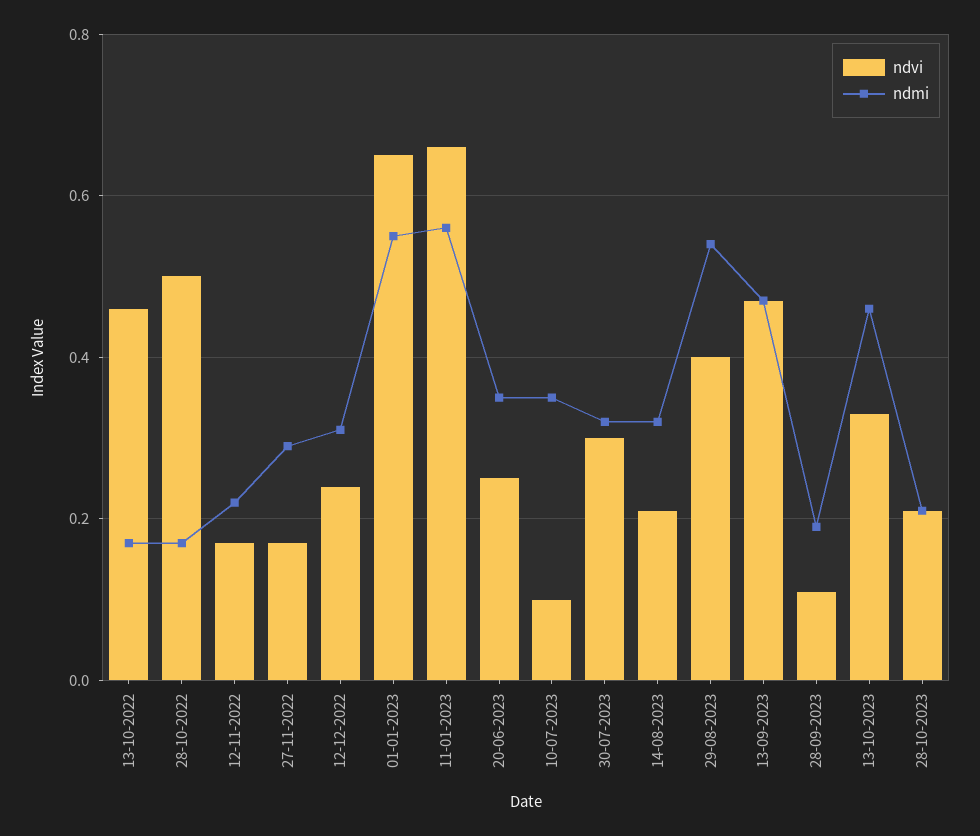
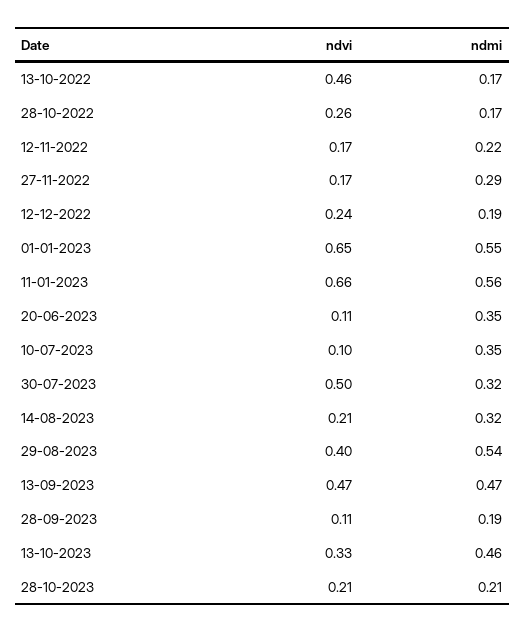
  {
    "ndvi": {
      "13-10-2022": 0.46,
-     "28-10-2022": 0.5,
+     "28-10-2022": 0.26,
      "12-11-2022": 0.17,
      "27-11-2022": 0.17,
      "12-12-2022": 0.24,
      "01-01-2023": 0.65,
      "11-01-2023": 0.66,
-     "20-06-2023": 0.25,
+     "20-06-2023": 0.11,
      "10-07-2023": 0.1,
-     "30-07-2023": 0.3,
+     "30-07-2023": 0.5,
      "14-08-2023": 0.21,
      "29-08-2023": 0.4,
      "13-09-2023": 0.47,
      "28-09-2023": 0.11,
      "13-10-2023": 0.33,
      "28-10-2023": 0.21
    },
    "ndmi": {
      "13-10-2022": 0.17,
      "28-10-2022": 0.17,
      "12-11-2022": 0.22,
      "27-11-2022": 0.29,
-     "12-12-2022": 0.3,
+     "12-12-2022": 0.19,
      "01-01-2023": 0.55,
      "11-01-2023": 0.56,
      "20-06-2023": 0.35,
      "10-07-2023": 0.35,
      "30-07-2023": 0.32,
      "14-08-2023": 0.32,
      "29-08-2023": 0.54,
      "13-09-2023": 0.47,
      "28-09-2023": 0.19,
      "13-10-2023": 0.46,
      "28-10-2023": 0.21
    }
  }

